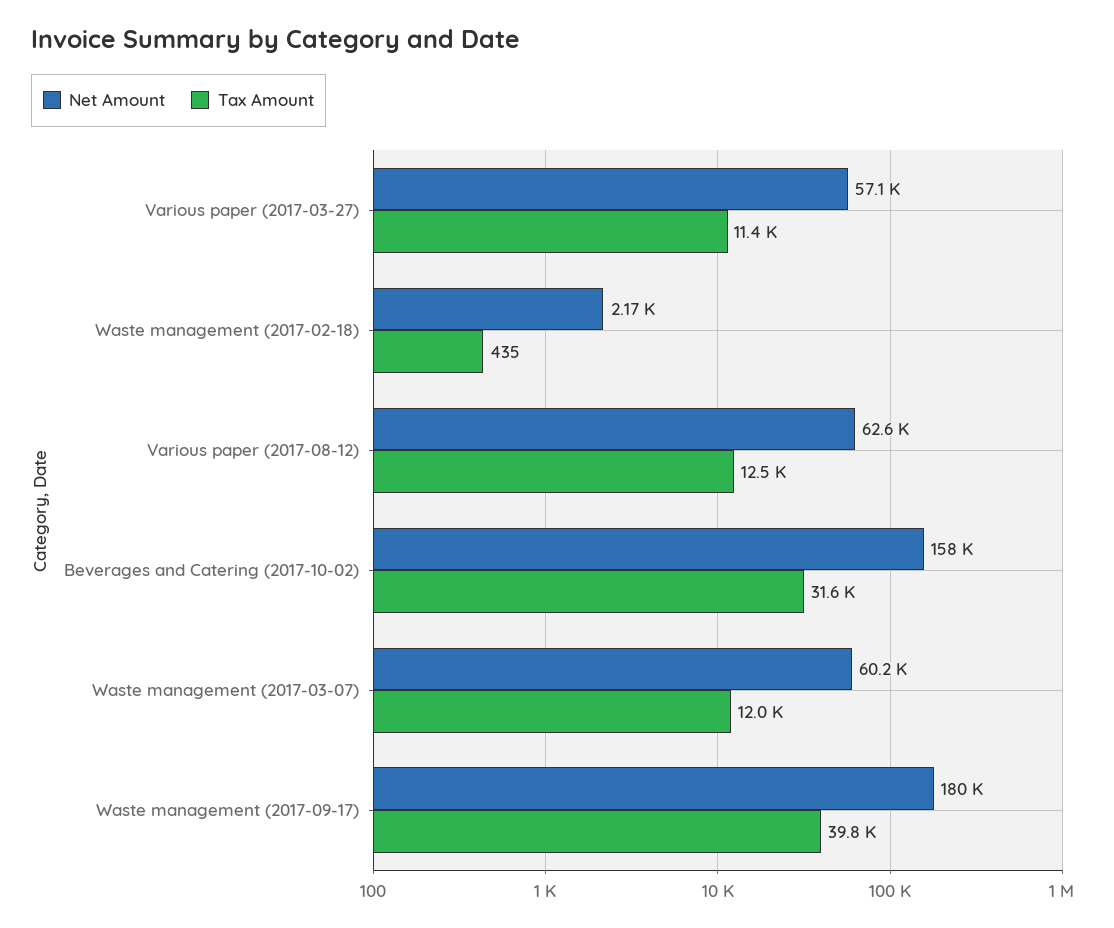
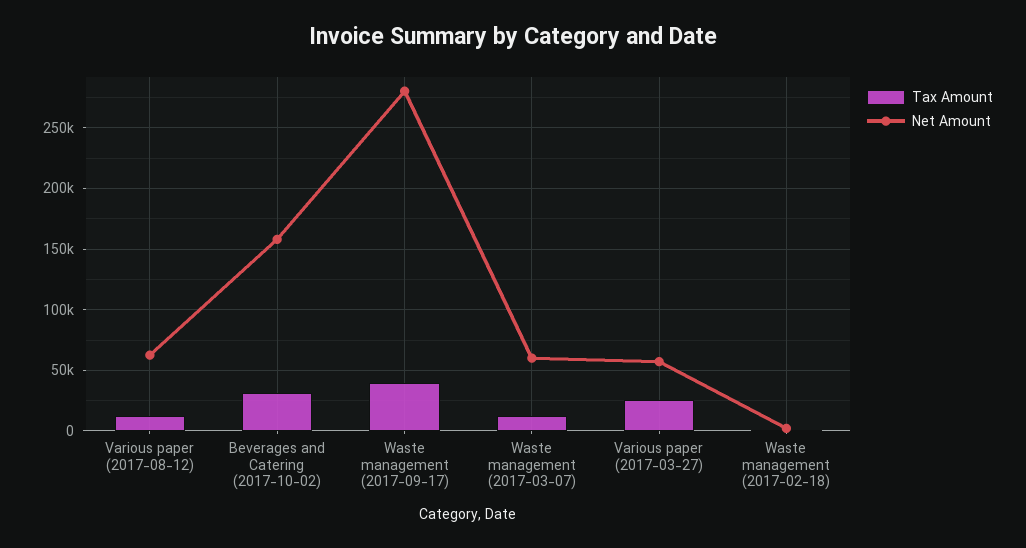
  {
    "Net Amount": {
      "Various paper (2017-03-27)": 57100,
      "Waste management (2017-02-18)": 2170,
      "Various paper (2017-08-12)": 62600,
      "Beverages and Catering (2017-10-02)": 158000,
      "Waste management (2017-03-07)": 60200,
-     "Waste management (2017-09-17)": 180000
+     "Waste management (2017-09-17)": 280000
    },
    "Tax Amount": {
-     "Various paper (2017-03-27)": 11400,
+     "Various paper (2017-03-27)": 25000,
      "Waste management (2017-02-18)": 435,
      "Various paper (2017-08-12)": 12500,
      "Beverages and Catering (2017-10-02)": 31600,
      "Waste management (2017-03-07)": 12000,
      "Waste management (2017-09-17)": 39800
    }
  }

